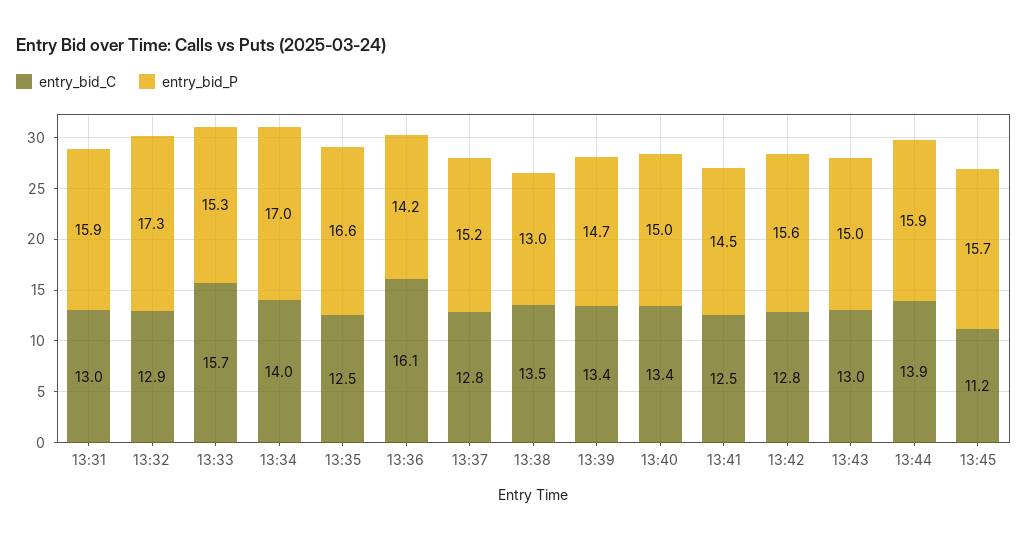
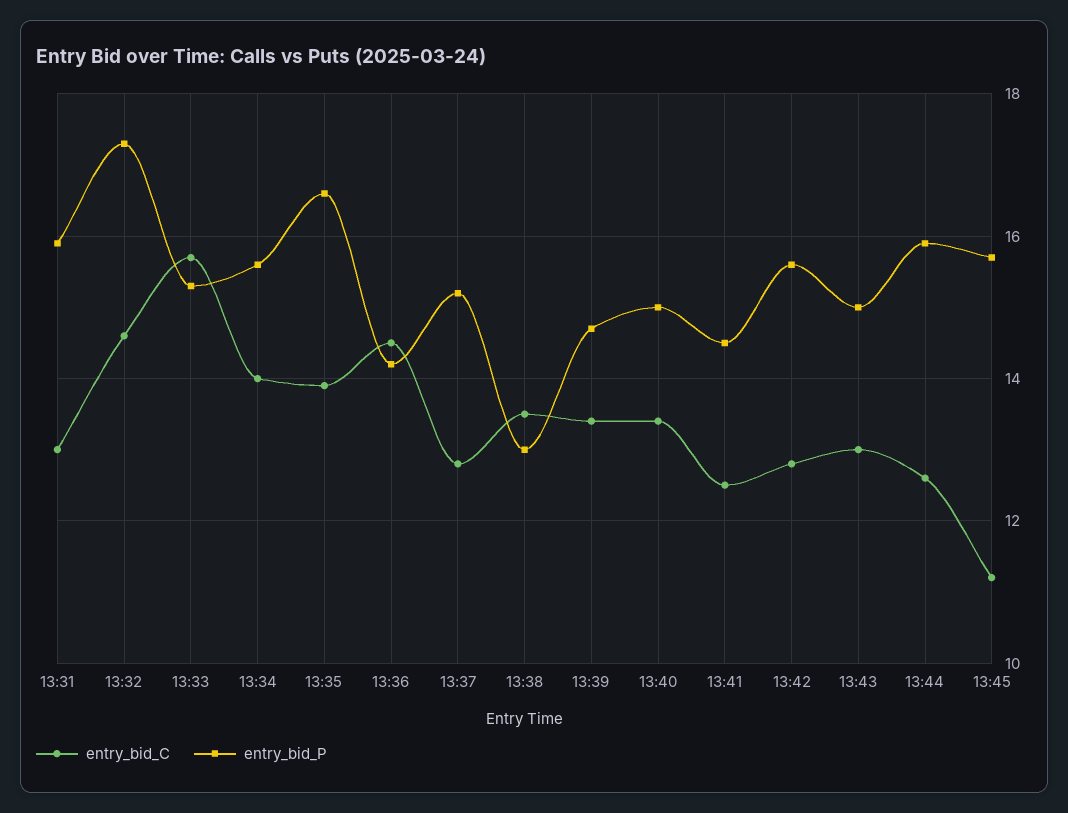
  {
    "entry_bid_C": {
      "13:31": 13,
-     "13:32": 12.9,
+     "13:32": 14.5,
      "13:33": 15.7,
      "13:34": 14,
-     "13:35": 12.5,
+     "13:35": 14,
-     "13:36": 16.1,
+     "13:36": 14.5,
      "13:37": 12.8,
      "13:38": 13.5,
      "13:39": 13.4,
      "13:40": 13.4,
      "13:41": 12.5,
      "13:42": 12.8,
      "13:43": 13,
-     "13:44": 13.9,
+     "13:44": 12.5,
      "13:45": 11.2
    },
    "entry_bid_P": {
      "13:31": 15.9,
      "13:32": 17.3,
      "13:33": 15.3,
-     "13:34": 17,
+     "13:34": 15.5,
      "13:35": 16.6,
      "13:36": 14.2,
      "13:37": 15.2,
      "13:38": 13,
      "13:39": 14.7,
      "13:40": 15,
      "13:41": 14.5,
      "13:42": 15.6,
      "13:43": 15,
      "13:44": 15.9,
      "13:45": 15.7
    }
  }

